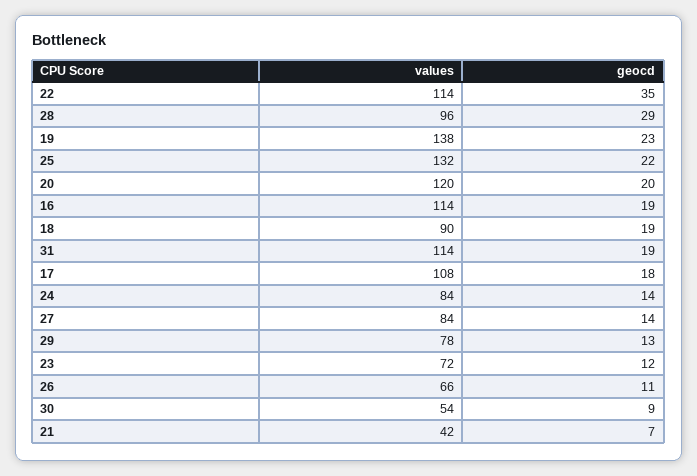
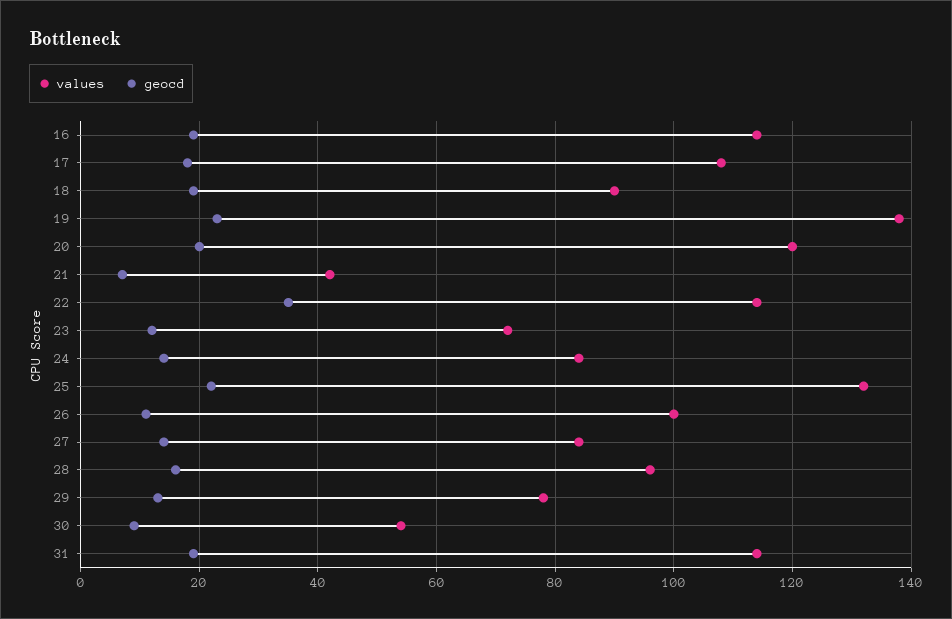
  {
    "values": {
      "22": 114,
      "28": 96,
      "19": 138,
      "25": 132,
      "20": 120,
      "16": 114,
      "18": 90,
      "31": 114,
      "17": 108,
      "24": 84,
      "27": 84,
      "29": 78,
      "23": 72,
-     "26": 66,
+     "26": 100,
      "30": 54,
      "21": 42
    },
    "geocd": {
      "22": 35,
-     "28": 29,
+     "28": 15,
      "19": 23,
      "25": 22,
      "20": 20,
      "16": 19,
      "18": 19,
      "31": 19,
      "17": 18,
      "24": 14,
      "27": 14,
      "29": 13,
      "23": 12,
      "26": 11,
      "30": 9,
      "21": 7
    }
  }

